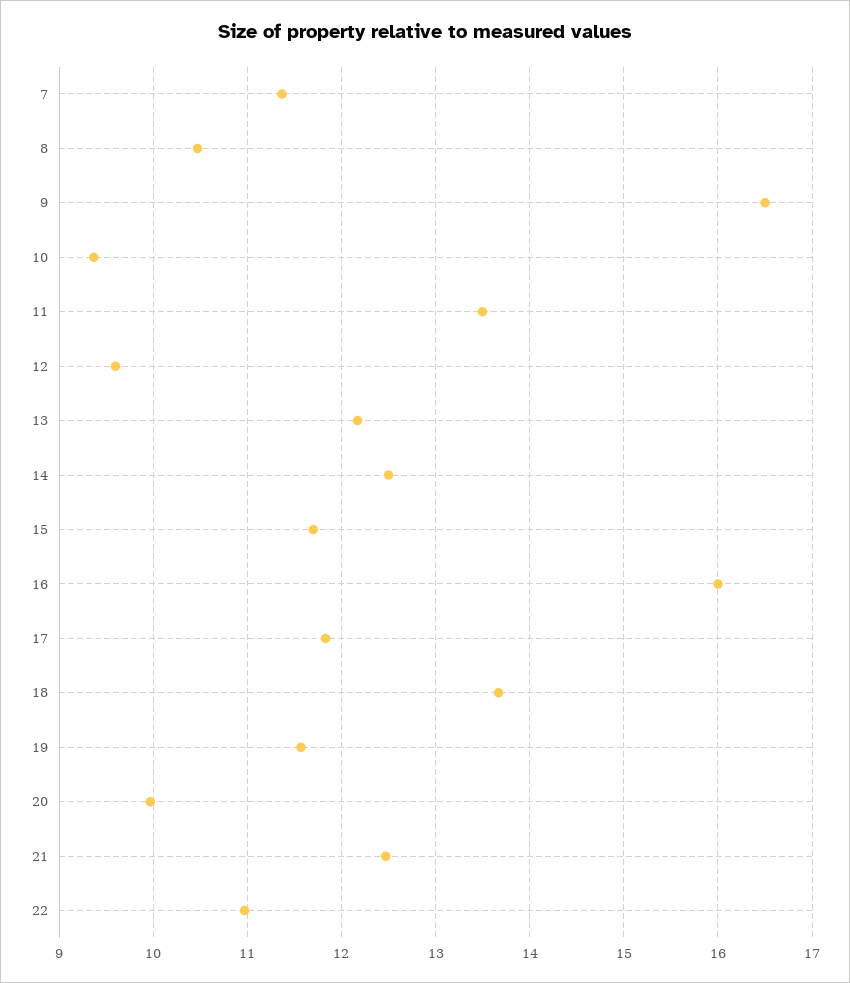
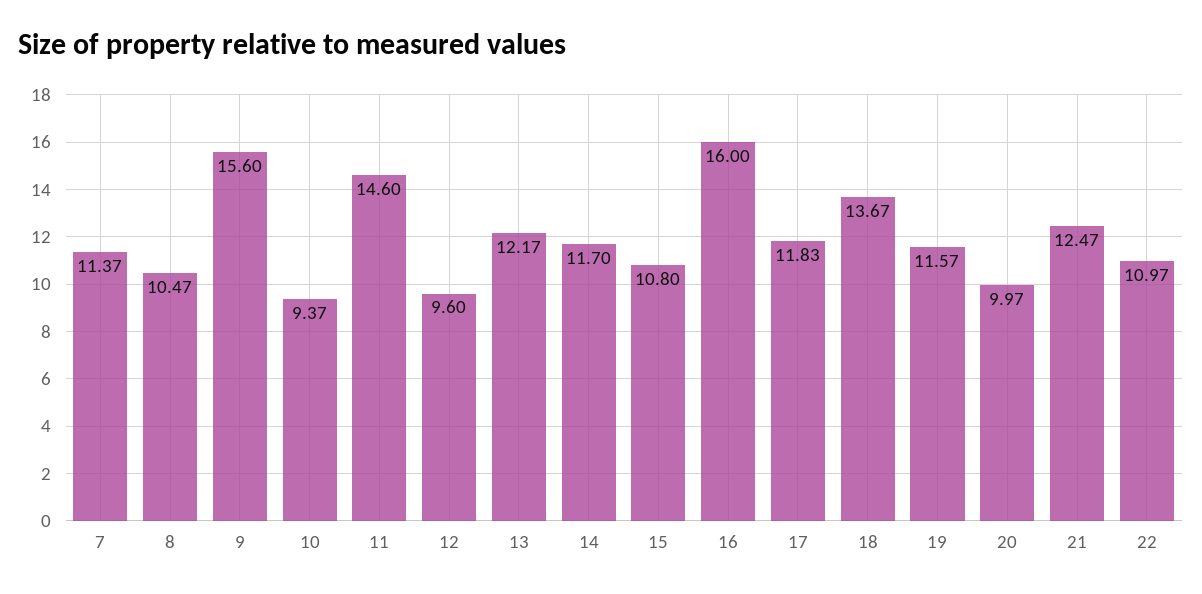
  {
    "7": 11.37,
    "8": 10.47,
-   "9": 16.5,
+   "9": 15.6,
    "10": 9.37,
-   "11": 13.5,
+   "11": 14.6,
    "12": 9.6,
    "13": 12.17,
-   "14": 12.5,
+   "14": 11.7,
-   "15": 11.7,
+   "15": 10.8,
    "16": 16,
    "17": 11.83,
    "18": 13.67,
    "19": 11.57,
    "20": 9.97,
    "21": 12.47,
    "22": 10.97
  }

